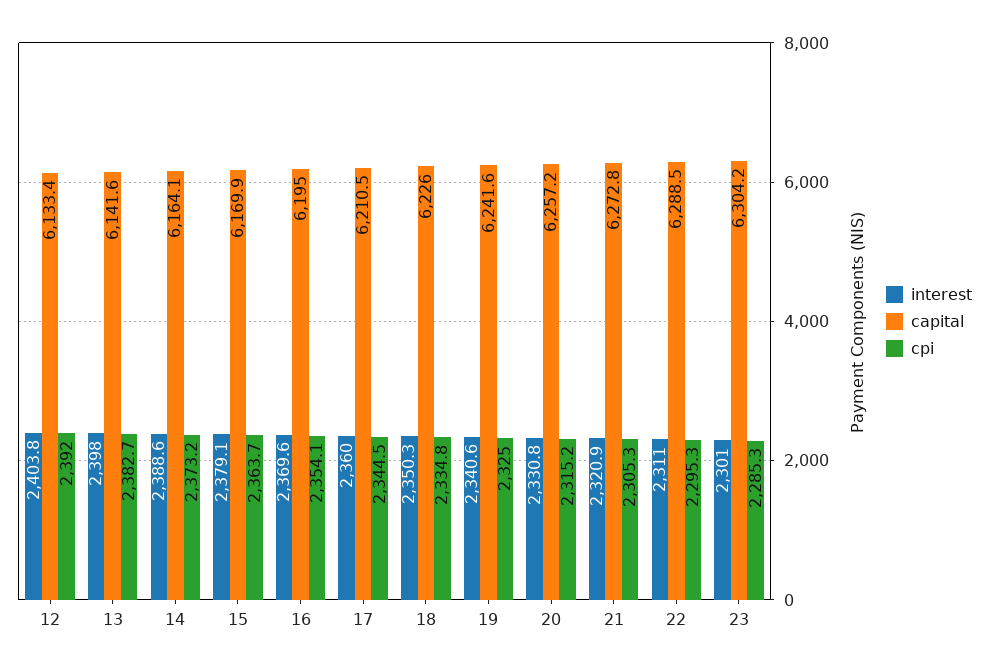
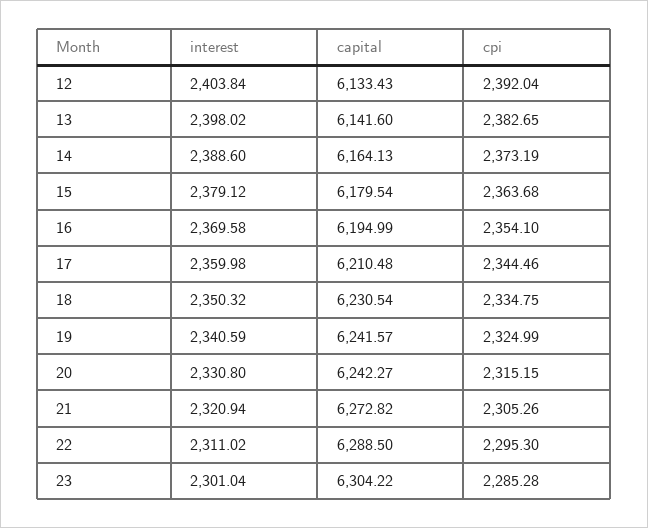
  {
    "interest": {
      "12": 2403.84,
      "13": 2398.02,
      "14": 2388.6,
      "15": 2379.12,
      "16": 2369.58,
      "17": 2359.98,
      "18": 2350.32,
      "19": 2340.59,
      "20": 2330.8,
      "21": 2320.94,
      "22": 2311.02,
      "23": 2301.04
    },
    "capital": {
      "12": 6133.43,
      "13": 6141.6,
      "14": 6164.13,
-     "15": 6169.9,
+     "15": 6179.54,
      "16": 6194.99,
      "17": 6210.48,
-     "18": 6226,
+     "18": 6230.54,
      "19": 6241.57,
-     "20": 6257.2,
+     "20": 6242.27,
      "21": 6272.82,
      "22": 6288.5,
      "23": 6304.22
    },
    "cpi": {
      "12": 2392.04,
      "13": 2382.65,
      "14": 2373.19,
      "15": 2363.68,
      "16": 2354.1,
      "17": 2344.46,
      "18": 2334.75,
      "19": 2324.99,
      "20": 2315.15,
      "21": 2305.26,
      "22": 2295.3,
      "23": 2285.28
    }
  }

